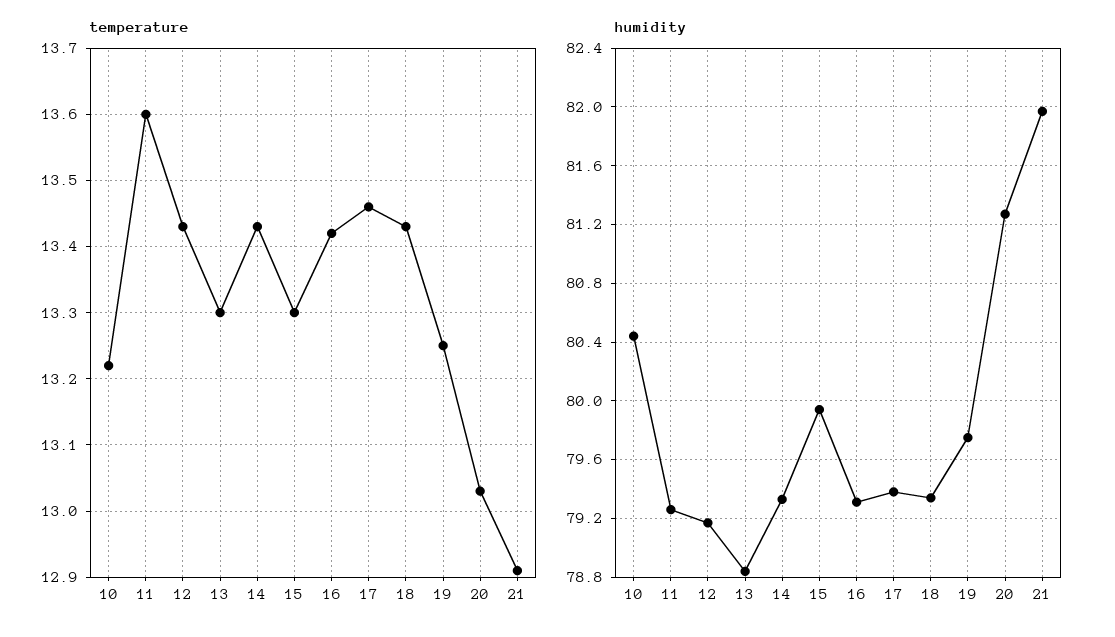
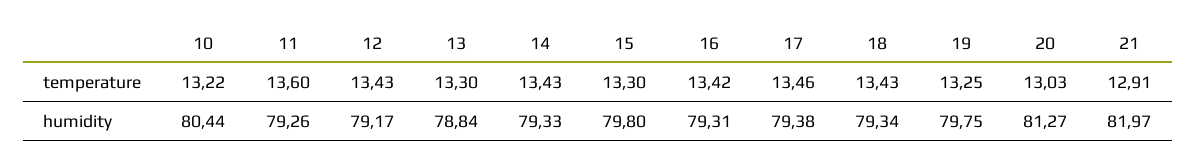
  {
    "temperature": {
      "10": 13.22,
      "11": 13.6,
      "12": 13.43,
      "13": 13.3,
      "14": 13.43,
      "15": 13.3,
      "16": 13.42,
      "17": 13.46,
      "18": 13.43,
      "19": 13.25,
      "20": 13.03,
      "21": 12.91
    },
    "humidity": {
      "10": 80.44,
      "11": 79.26,
      "12": 79.17,
      "13": 78.84,
      "14": 79.33,
-     "15": 79.95,
+     "15": 79.8,
      "16": 79.31,
      "17": 79.38,
      "18": 79.34,
      "19": 79.75,
      "20": 81.27,
      "21": 81.97
    }
  }

